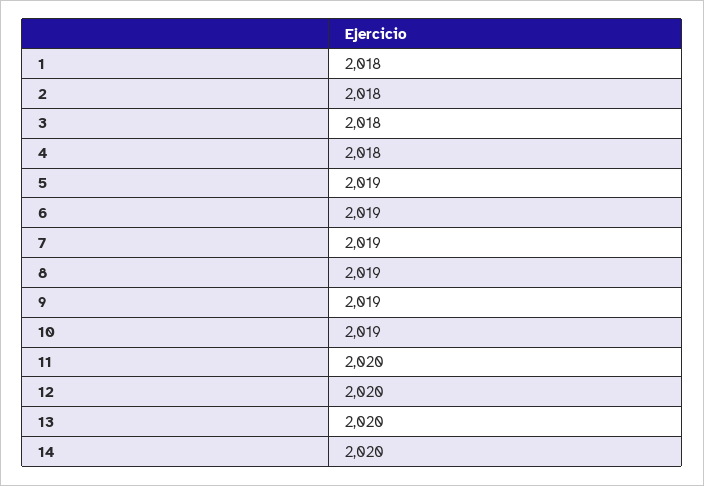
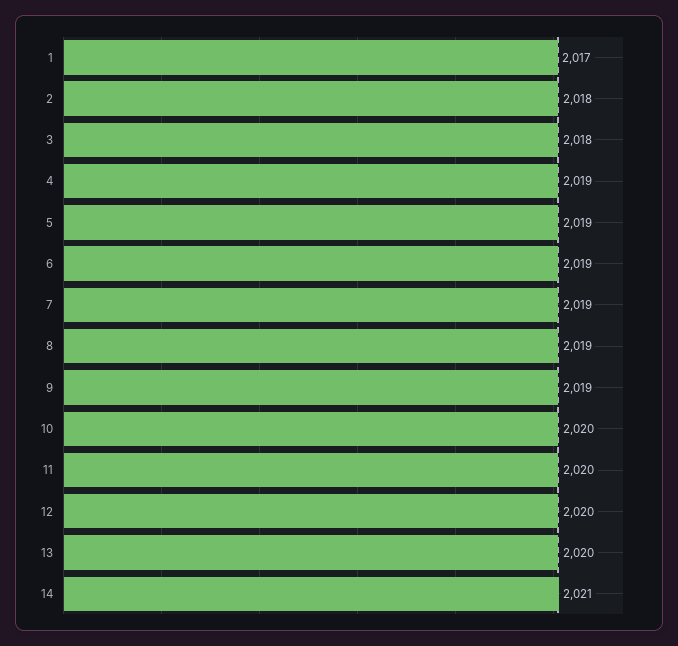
  {
-   "1": 2018,
+   "1": 2017,
    "2": 2018,
    "3": 2018,
-   "4": 2018,
+   "4": 2019,
    "5": 2019,
    "6": 2019,
    "7": 2019,
    "8": 2019,
    "9": 2019,
-   "10": 2019,
+   "10": 2020,
    "11": 2020,
    "12": 2020,
    "13": 2020,
-   "14": 2020
+   "14": 2021
  }

